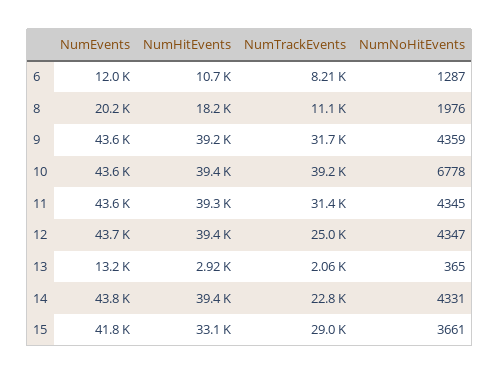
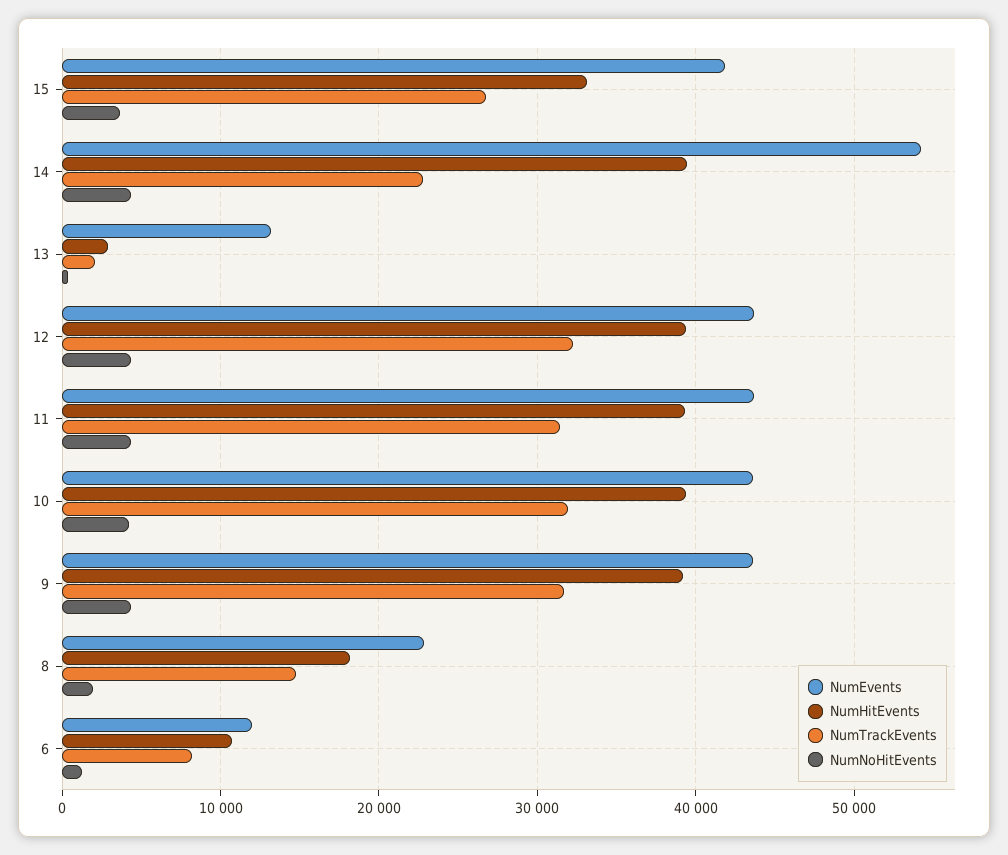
  {
    "NumEvents": {
      "6": 12000,
-     "8": 20200,
+     "8": 23000,
      "9": 43600,
      "10": 43600,
      "11": 43600,
      "12": 43700,
      "13": 13200,
-     "14": 43800,
+     "14": 54000,
      "15": 41800
    },
    "NumHitEvents": {
      "6": 10700,
      "8": 18200,
      "9": 39200,
      "10": 39400,
      "11": 39300,
      "12": 39400,
      "13": 2920,
      "14": 39400,
      "15": 33100
    },
    "NumTrackEvents": {
      "6": 8210,
-     "8": 11100,
+     "8": 15000,
      "9": 31700,
-     "10": 39200,
+     "10": 32000,
      "11": 31400,
-     "12": 25000,
+     "12": 32000,
      "13": 2060,
      "14": 22800,
-     "15": 29000
+     "15": 27000
    },
    "NumNoHitEvents": {
      "6": 1287,
      "8": 1976,
      "9": 4359,
-     "10": 6778,
+     "10": 4000,
      "11": 4345,
      "12": 4347,
      "13": 365,
      "14": 4331,
      "15": 3661
    }
  }

